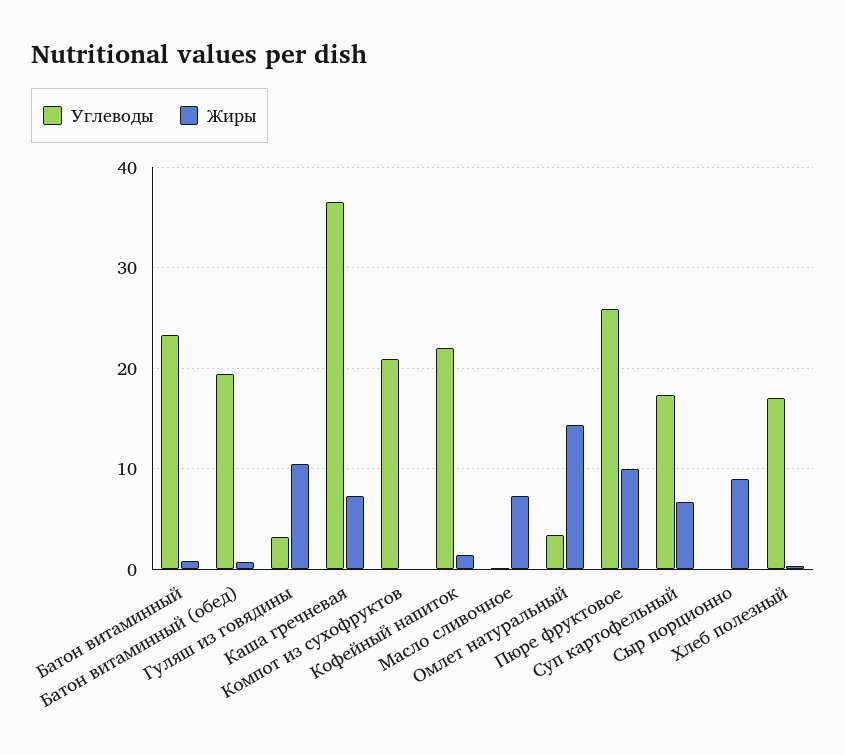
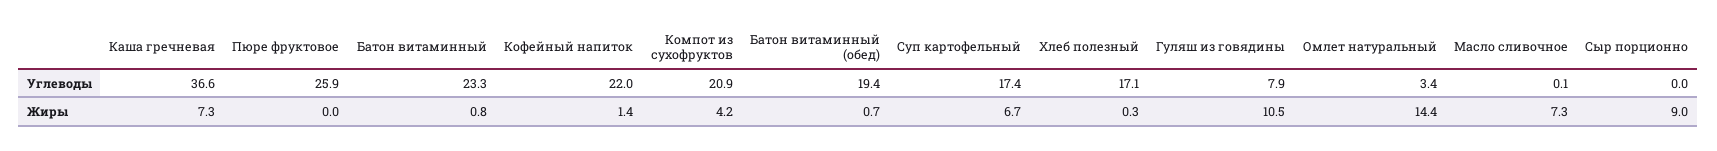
  {
    "Углеводы": {
      "Батон витаминный": 23.3,
      "Батон витаминный (обед)": 19.4,
-     "Гуляш из говядины": 3,
+     "Гуляш из говядины": 7.9,
      "Каша гречневая": 36.6,
      "Компот из сухофруктов": 20.9,
      "Кофейный напиток": 22,
      "Масло сливочное": 0.1,
      "Омлет натуральный": 3.4,
      "Пюре фруктовое": 25.9,
      "Суп картофельный": 17.4,
      "Сыр порционно": 0,
      "Хлеб полезный": 17.1
    },
    "Жиры": {
      "Батон витаминный": 0.8,
      "Батон витаминный (обед)": 0.7,
      "Гуляш из говядины": 10.5,
      "Каша гречневая": 7.3,
-     "Компот из сухофруктов": 0,
+     "Компот из сухофруктов": 4.2,
      "Кофейный напиток": 1.4,
      "Масло сливочное": 7.3,
      "Омлет натуральный": 14.4,
-     "Пюре фруктовое": 10,
+     "Пюре фруктовое": 0,
      "Суп картофельный": 6.7,
      "Сыр порционно": 9,
      "Хлеб полезный": 0.3
    }
  }

